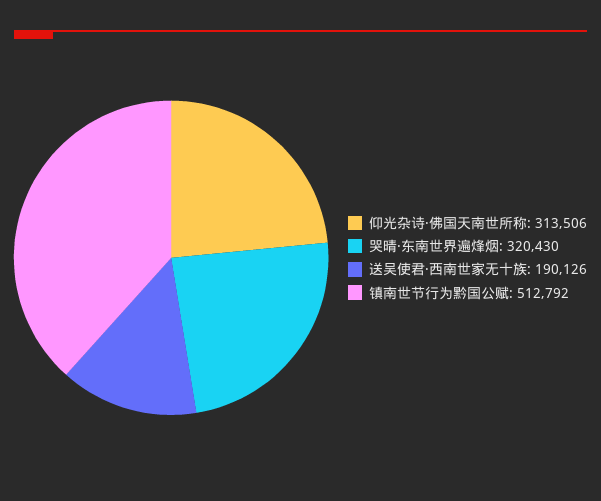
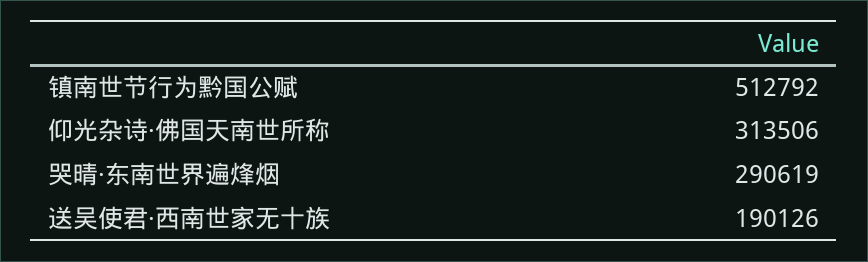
  {
    "仰光杂诗·佛国天南世所称": 313506,
-   "哭晴·东南世界遍烽烟": 320430,
+   "哭晴·东南世界遍烽烟": 290619,
    "送吴使君·西南世家无十族": 190126,
    "镇南世节行为黔国公赋": 512792
  }

